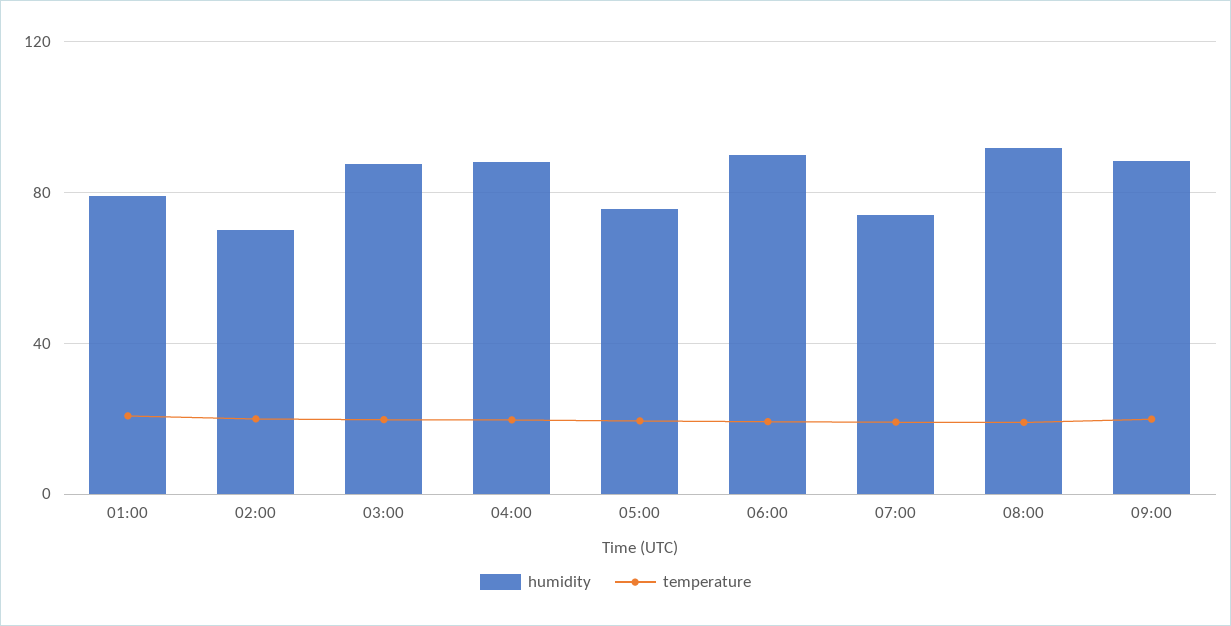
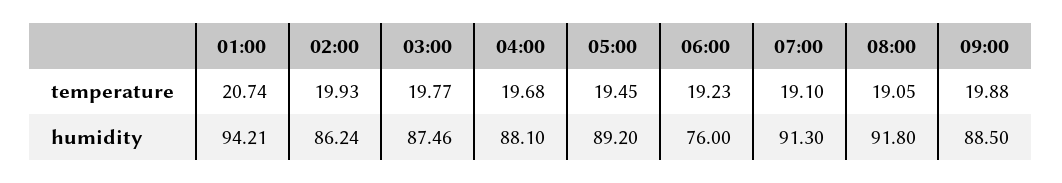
  {
    "humidity": {
-     "01:00": 80,
+     "01:00": 94.21,
-     "02:00": 70,
+     "02:00": 86.24,
      "03:00": 87.46,
      "04:00": 88.1,
-     "05:00": 75,
+     "05:00": 89.2,
-     "06:00": 90,
+     "06:00": 76,
-     "07:00": 75,
+     "07:00": 91.3,
      "08:00": 91.8,
      "09:00": 88.5
    },
    "temperature": {
      "01:00": 20.74,
      "02:00": 19.93,
      "03:00": 19.77,
      "04:00": 19.68,
      "05:00": 19.45,
      "06:00": 19.23,
      "07:00": 19.1,
      "08:00": 19.05,
      "09:00": 19.88
    }
  }

